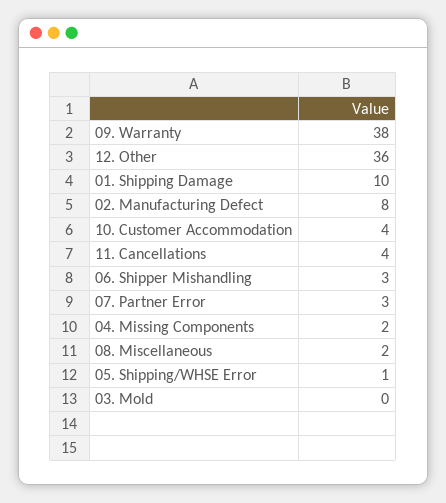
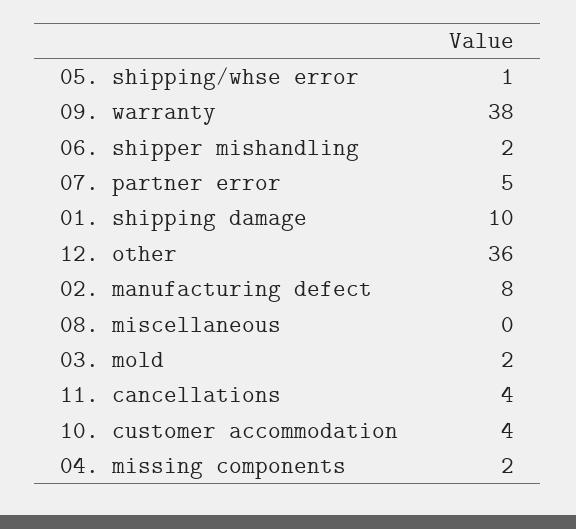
  {
    "09. Warranty": 38,
    "12. Other": 36,
    "01. Shipping Damage": 10,
    "02. Manufacturing Defect": 8,
    "10. Customer Accommodation": 4,
    "11. Cancellations": 4,
-   "06. Shipper Mishandling": 3,
+   "06. Shipper Mishandling": 2,
-   "07. Partner Error": 3,
+   "07. Partner Error": 5,
    "04. Missing Components": 2,
-   "08. Miscellaneous": 2,
+   "08. Miscellaneous": 0,
    "05. Shipping/WHSE Error": 1,
-   "03. Mold": 0
+   "03. Mold": 2
  }

